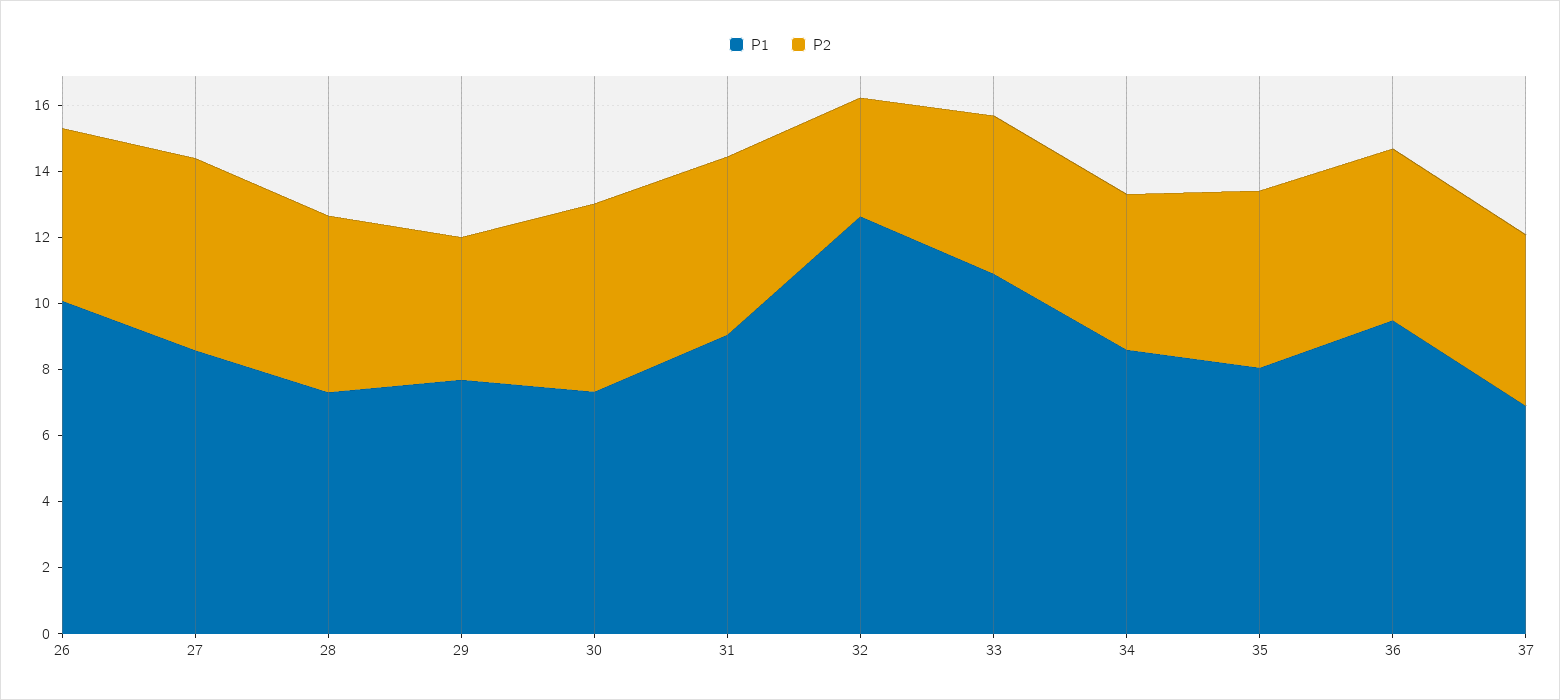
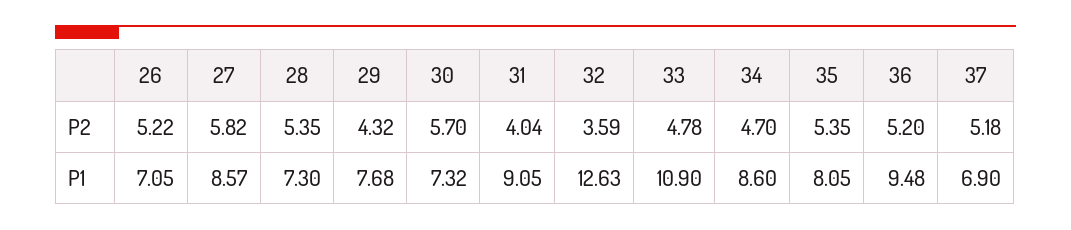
  {
    "P1": {
-     "26": 10,
+     "26": 7.05,
      "27": 8.57,
      "28": 7.3,
      "29": 7.68,
      "30": 7.32,
      "31": 9.05,
      "32": 12.63,
      "33": 10.9,
      "34": 8.6,
      "35": 8.05,
      "36": 9.48,
      "37": 6.9
    },
    "P2": {
      "26": 5.22,
      "27": 5.82,
      "28": 5.35,
      "29": 4.32,
      "30": 5.7,
-     "31": 5.5,
+     "31": 4.04,
      "32": 3.59,
      "33": 4.78,
      "34": 4.7,
      "35": 5.35,
      "36": 5.2,
      "37": 5.18
    }
  }

